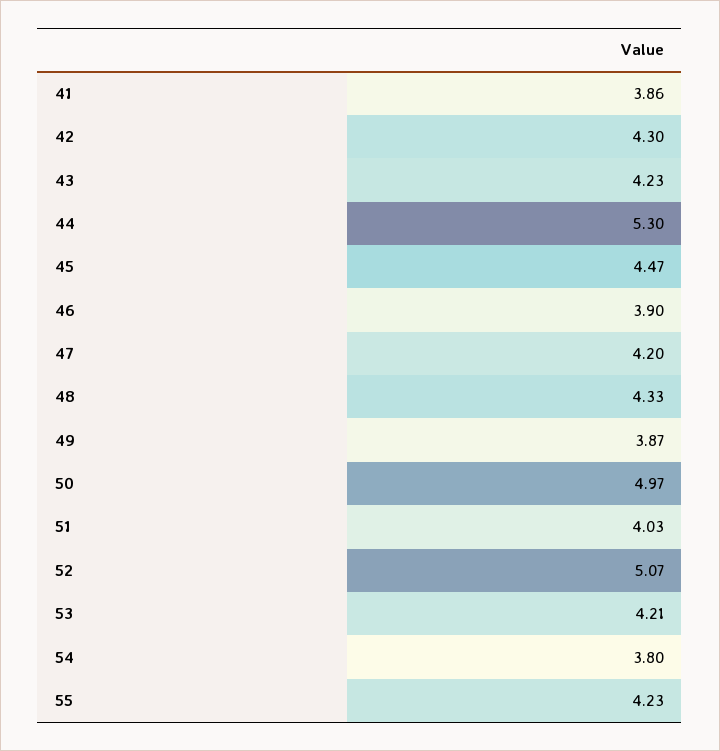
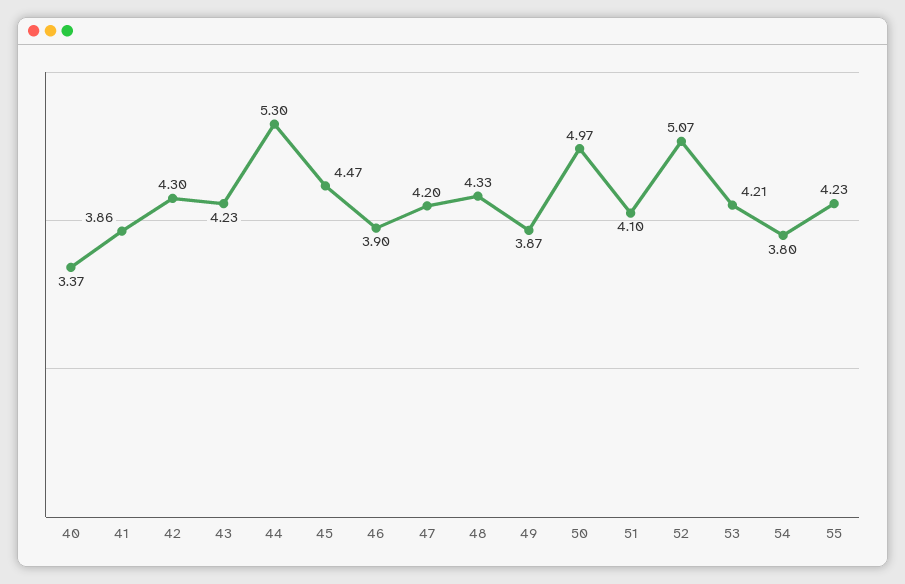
  {
    "41": 3.86,
    "42": 4.3,
    "43": 4.23,
    "44": 5.3,
    "45": 4.47,
    "46": 3.9,
    "47": 4.2,
    "48": 4.33,
    "49": 3.87,
    "50": 4.97,
-   "51": 4.03,
+   "51": 4.1,
    "52": 5.07,
    "53": 4.21,
    "54": 3.8,
-   "55": 4.23
+   "55": 4.23,
+   "40": 3.37
  }

